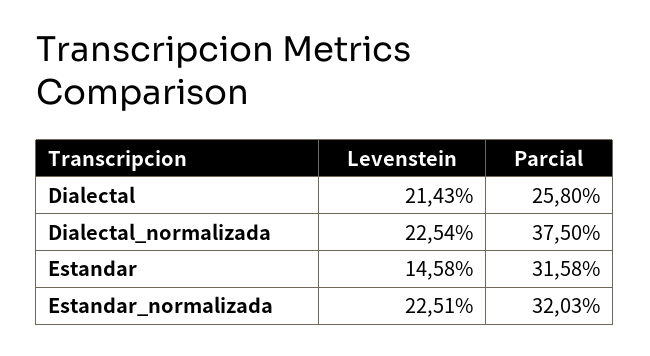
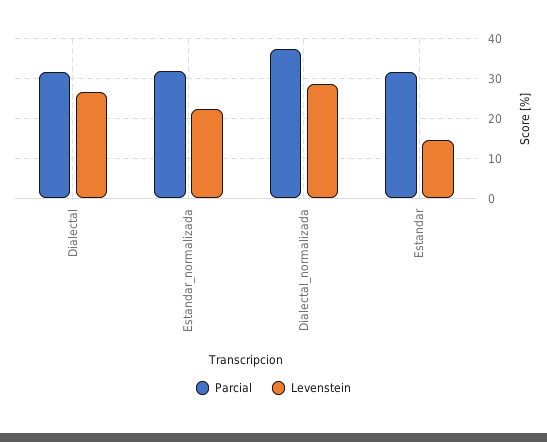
  {
    "Levenstein": {
-     "Dialectal": 21.43,
+     "Dialectal": 26,
-     "Dialectal_normalizada": 22.54,
+     "Dialectal_normalizada": 28,
      "Estandar": 14.58,
      "Estandar_normalizada": 22.51
    },
    "Parcial": {
-     "Dialectal": 25.8,
+     "Dialectal": 32,
      "Dialectal_normalizada": 37.5,
      "Estandar": 31.58,
      "Estandar_normalizada": 32.03
    }
  }

